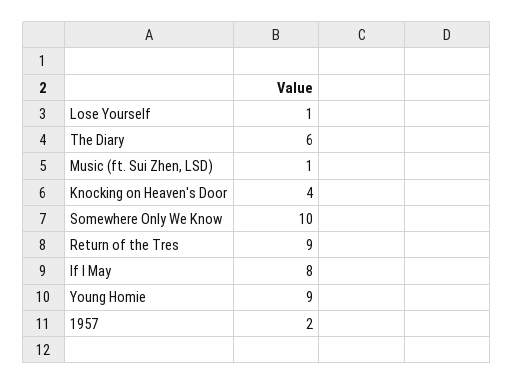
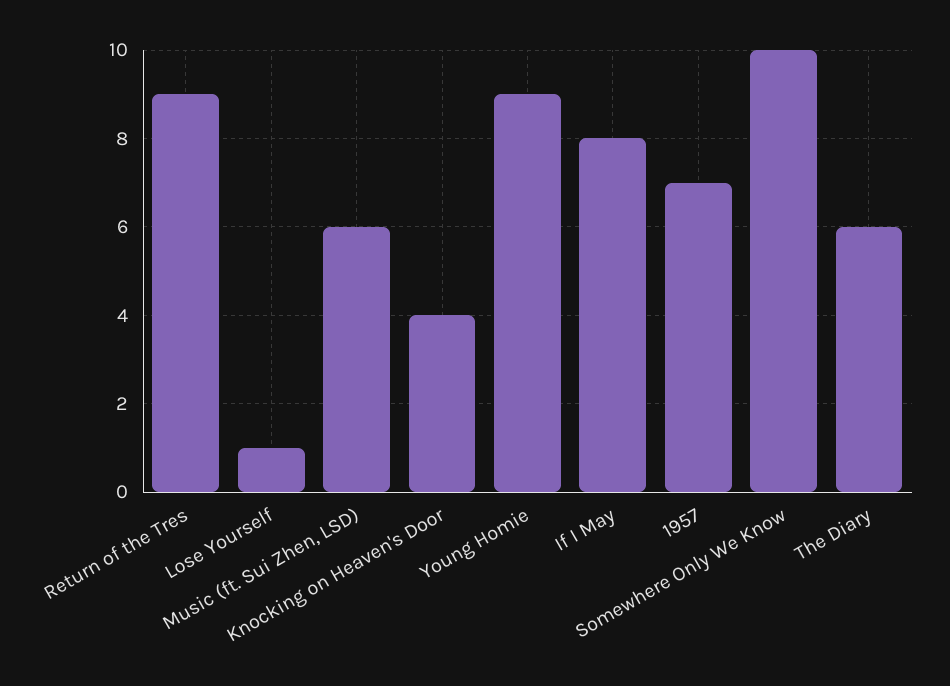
  {
    "Lose Yourself": 1,
    "The Diary": 6,
-   "Music (ft. Sui Zhen, LSD)": 1,
+   "Music (ft. Sui Zhen, LSD)": 6,
    "Knocking on Heaven's Door": 4,
    "Somewhere Only We Know": 10,
    "Return of the Tres": 9,
    "If I May": 8,
    "Young Homie": 9,
-   "1957": 2
+   "1957": 7
  }

